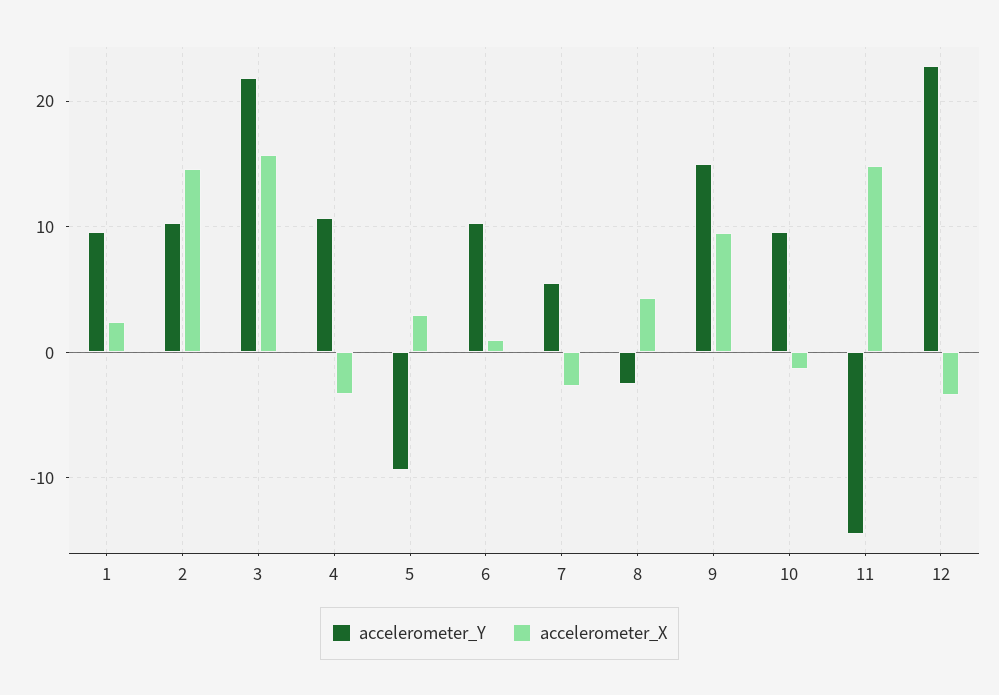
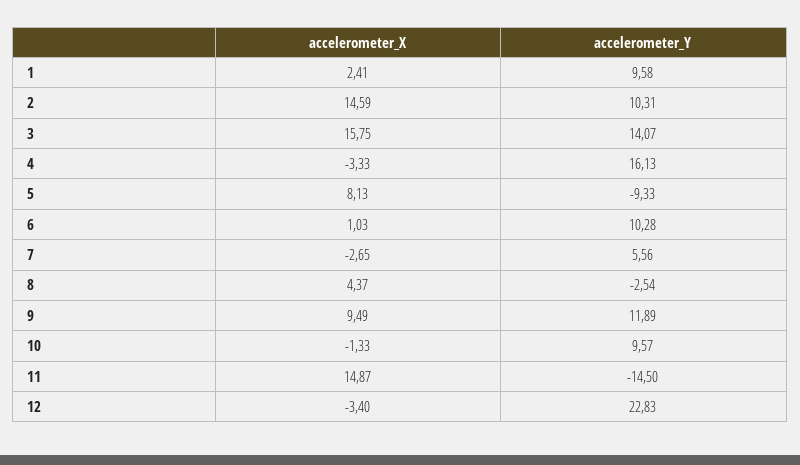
  {
    "accelerometer_Y": {
      "1": 9.58,
      "2": 10.31,
-     "3": 22,
+     "3": 14.07,
-     "4": 11,
+     "4": 16.13,
      "5": -9.33,
      "6": 10.28,
      "7": 5.56,
      "8": -2.54,
-     "9": 15,
+     "9": 11.89,
      "10": 9.57,
      "11": -14.5,
      "12": 22.83
    },
    "accelerometer_X": {
      "1": 2.41,
      "2": 14.59,
      "3": 15.75,
      "4": -3.33,
-     "5": 3,
+     "5": 8.13,
      "6": 1.03,
      "7": -2.65,
      "8": 4.37,
      "9": 9.49,
      "10": -1.33,
      "11": 14.87,
      "12": -3.4
    }
  }

